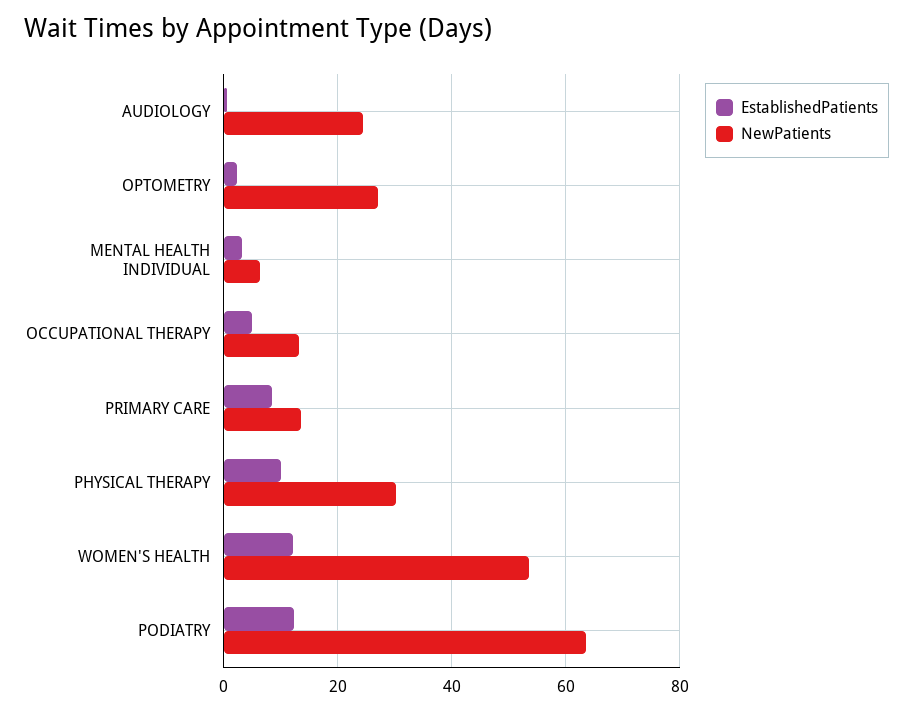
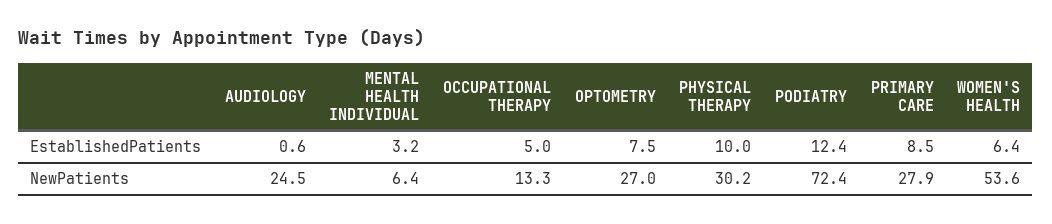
  {
    "EstablishedPatients": {
      "AUDIOLOGY": 0.6,
-     "OPTOMETRY": 2,
+     "OPTOMETRY": 7.5,
      "MENTAL HEALTH INDIVIDUAL": 3.2,
      "OCCUPATIONAL THERAPY": 5,
      "PRIMARY CARE": 8.5,
      "PHYSICAL THERAPY": 10,
-     "WOMEN'S HEALTH": 12,
+     "WOMEN'S HEALTH": 6.4,
      "PODIATRY": 12.4
    },
    "NewPatients": {
      "AUDIOLOGY": 24.5,
      "OPTOMETRY": 27,
      "MENTAL HEALTH INDIVIDUAL": 6.4,
      "OCCUPATIONAL THERAPY": 13.3,
-     "PRIMARY CARE": 14,
+     "PRIMARY CARE": 27.9,
      "PHYSICAL THERAPY": 30.2,
      "WOMEN'S HEALTH": 53.6,
-     "PODIATRY": 64
+     "PODIATRY": 72.4
    }
  }

